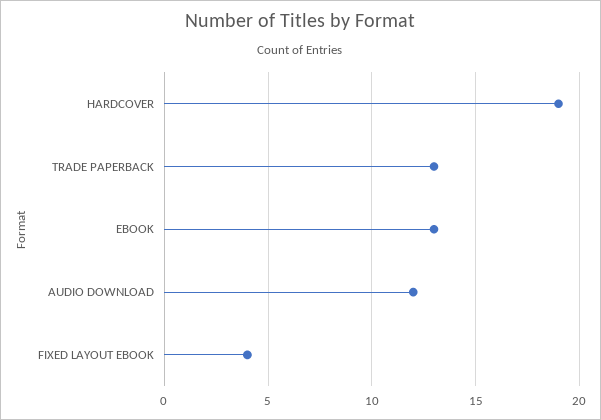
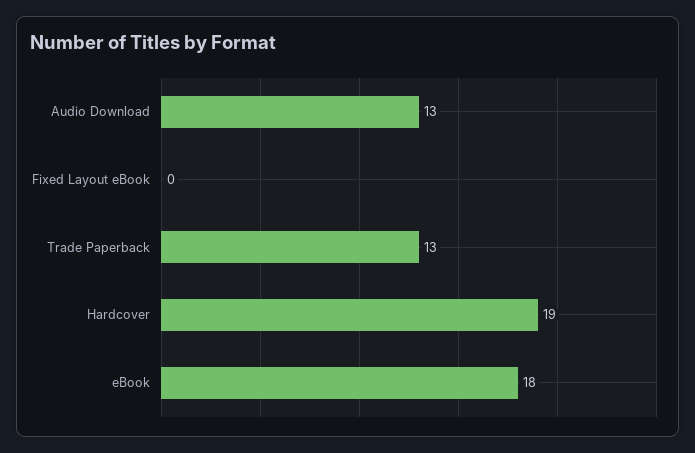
  {
    "HARDCOVER": 19,
    "TRADE PAPERBACK": 13,
-   "EBOOK": 13,
+   "EBOOK": 18,
-   "AUDIO DOWNLOAD": 12,
+   "AUDIO DOWNLOAD": 13,
-   "FIXED LAYOUT EBOOK": 4
+   "FIXED LAYOUT EBOOK": 0
  }

